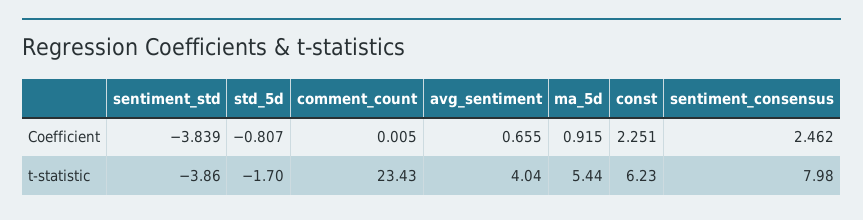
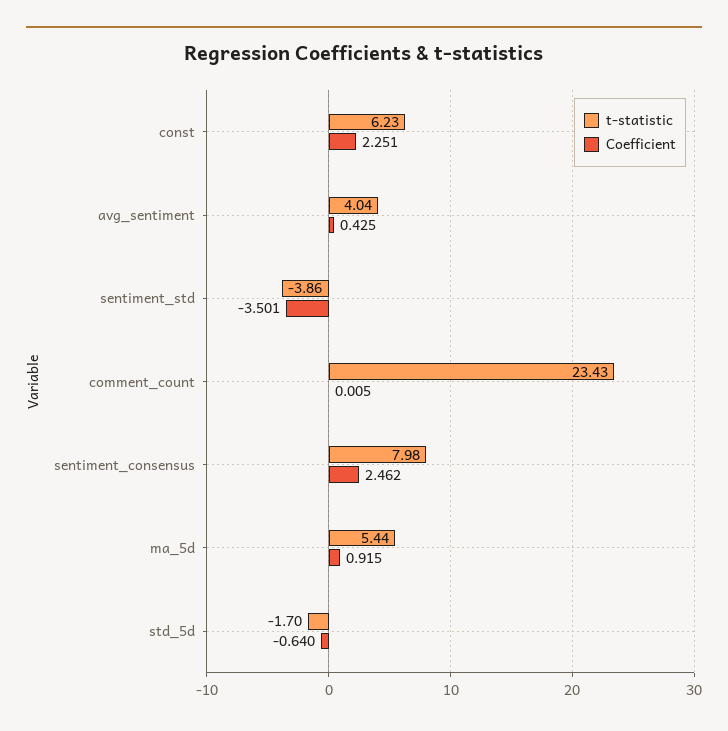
  {
    "Coefficient": {
-     "sentiment_std": -3.839,
+     "sentiment_std": -3.501,
-     "std_5d": -0.807,
+     "std_5d": -0.64,
      "comment_count": 0.005,
-     "avg_sentiment": 0.655,
+     "avg_sentiment": 0.425,
      "ma_5d": 0.915,
      "const": 2.251,
      "sentiment_consensus": 2.462
    },
    "t-statistic": {
      "sentiment_std": -3.86,
      "std_5d": -1.7,
      "comment_count": 23.43,
      "avg_sentiment": 4.04,
      "ma_5d": 5.44,
      "const": 6.23,
      "sentiment_consensus": 7.98
    }
  }

